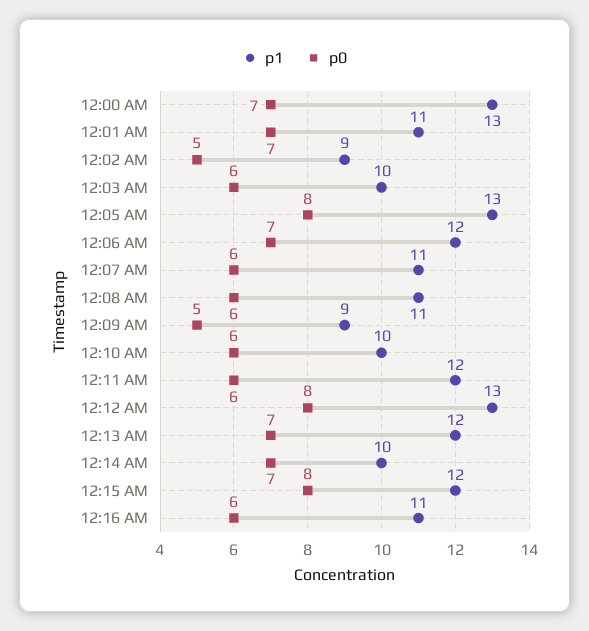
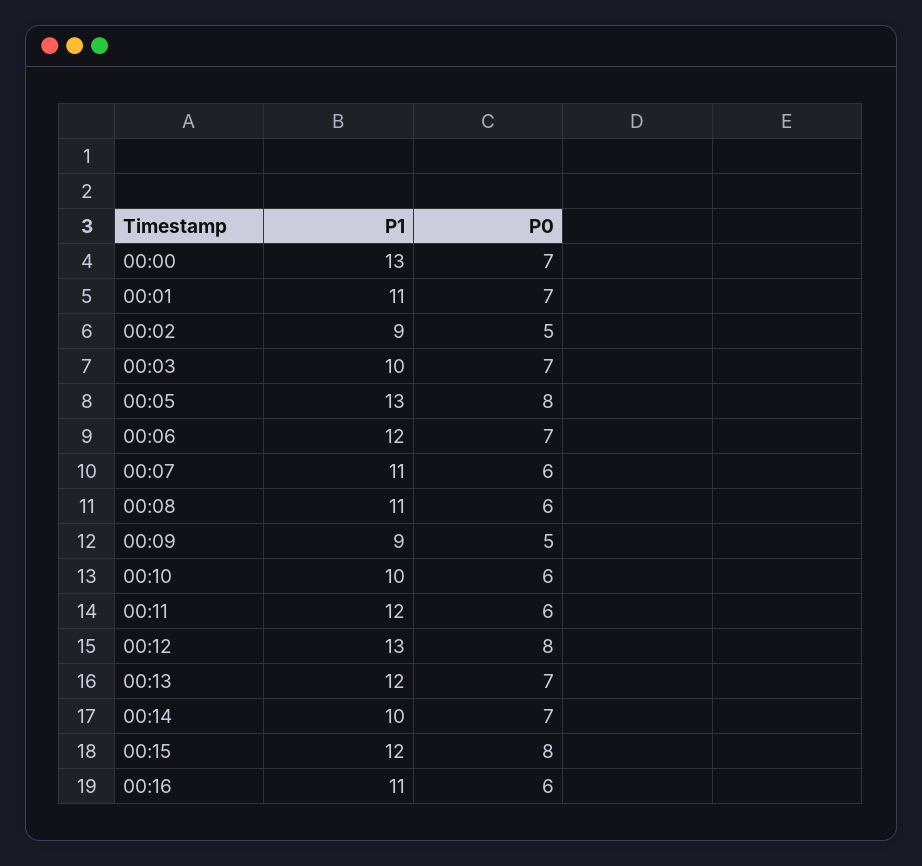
  {
    "p1": {
      "12:00 AM": 13,
      "12:01 AM": 11,
      "12:02 AM": 9,
      "12:03 AM": 10,
      "12:05 AM": 13,
      "12:06 AM": 12,
      "12:07 AM": 11,
      "12:08 AM": 11,
      "12:09 AM": 9,
      "12:10 AM": 10,
      "12:11 AM": 12,
      "12:12 AM": 13,
      "12:13 AM": 12,
      "12:14 AM": 10,
      "12:15 AM": 12,
      "12:16 AM": 11
    },
    "p0": {
      "12:00 AM": 7,
      "12:01 AM": 7,
      "12:02 AM": 5,
-     "12:03 AM": 6,
+     "12:03 AM": 7,
      "12:05 AM": 8,
      "12:06 AM": 7,
      "12:07 AM": 6,
      "12:08 AM": 6,
      "12:09 AM": 5,
      "12:10 AM": 6,
      "12:11 AM": 6,
      "12:12 AM": 8,
      "12:13 AM": 7,
      "12:14 AM": 7,
      "12:15 AM": 8,
      "12:16 AM": 6
    }
  }

